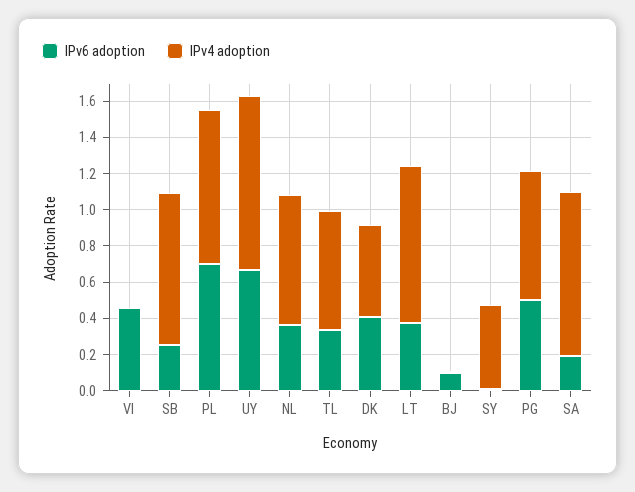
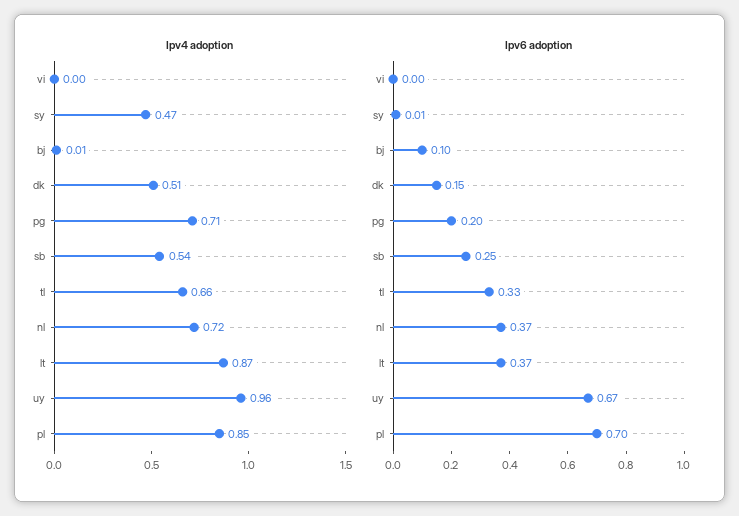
  {
    "IPv6 adoption": {
-     "VI": 0.45,
+     "VI": 0,
      "SB": 0.25,
      "PL": 0.7,
      "UY": 0.67,
      "NL": 0.37,
      "TL": 0.33,
-     "DK": 0.4,
+     "DK": 0.15,
      "LT": 0.37,
      "BJ": 0.1,
      "SY": 0.01,
-     "PG": 0.5,
+     "PG": 0.2
-     "SA": 0.2
    },
    "IPv4 adoption": {
      "VI": 0,
-     "SB": 0.85,
+     "SB": 0.54,
      "PL": 0.85,
      "UY": 0.96,
      "NL": 0.72,
      "TL": 0.66,
      "DK": 0.51,
      "LT": 0.87,
      "BJ": 0.01,
      "SY": 0.47,
-     "PG": 0.71,
+     "PG": 0.71
-     "SA": 0.9
    }
  }

